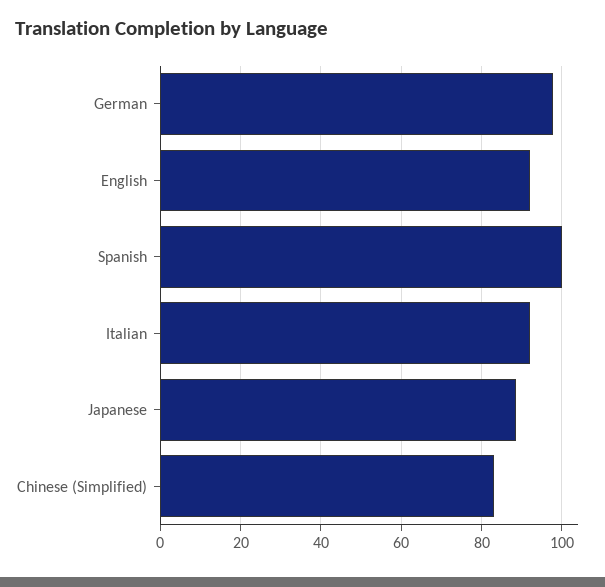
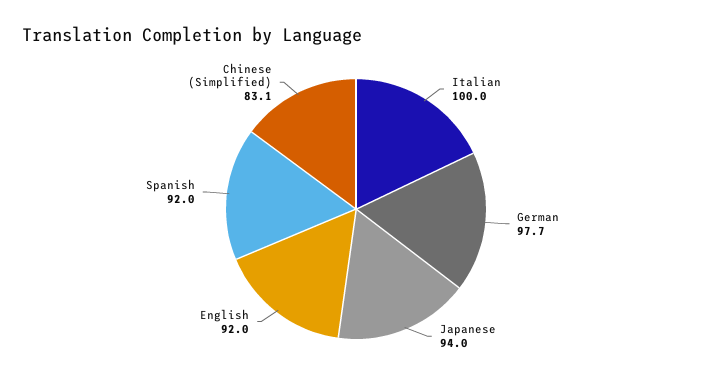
  {
    "German": 97.7,
    "English": 92,
-   "Spanish": 100,
+   "Spanish": 92,
-   "Italian": 92,
+   "Italian": 100,
-   "Japanese": 88,
+   "Japanese": 94,
    "Chinese (Simplified)": 83.1
  }

